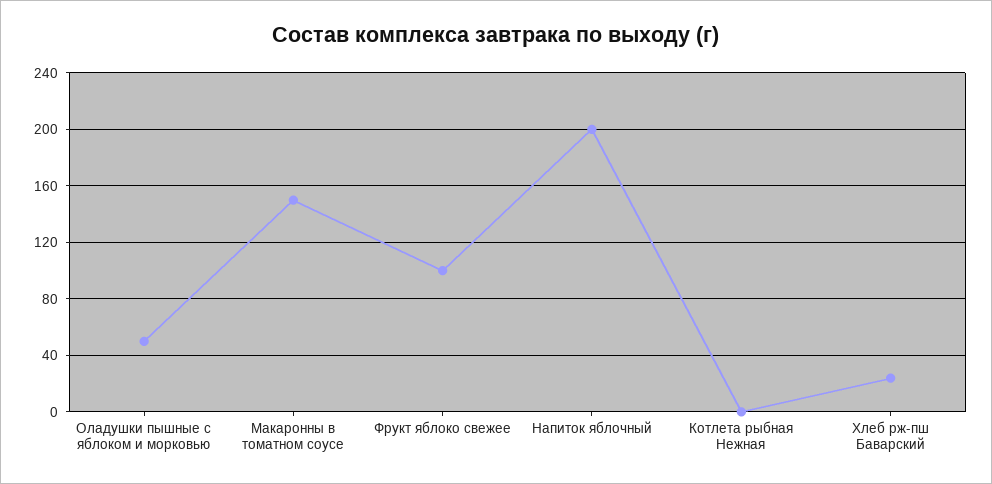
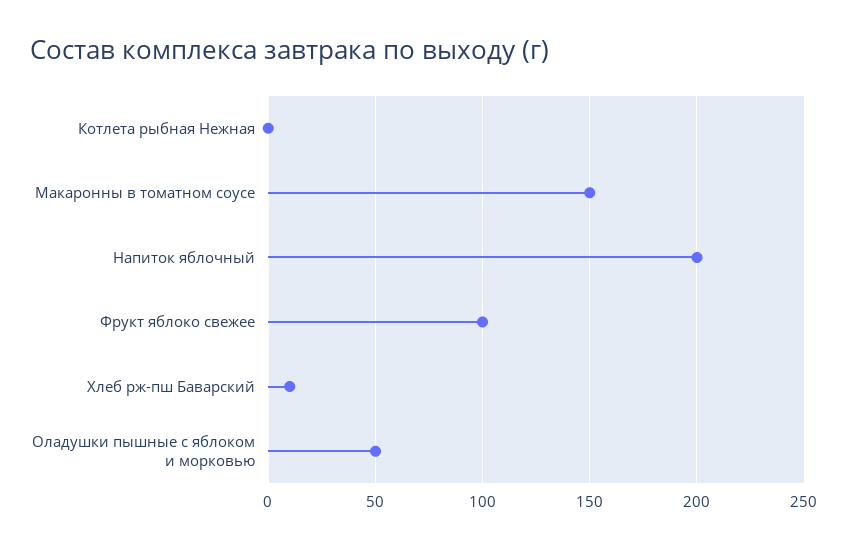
  {
    "Оладушки пышные с яблоком и морковью": 50,
    "Макаронны в томатном соусе": 150,
    "Фрукт яблоко свежее": 100,
    "Напиток яблочный": 200,
    "Котлета рыбная Нежная": 0,
-   "Хлеб рж-пш Баварский": 25
+   "Хлеб рж-пш Баварский": 10
  }

